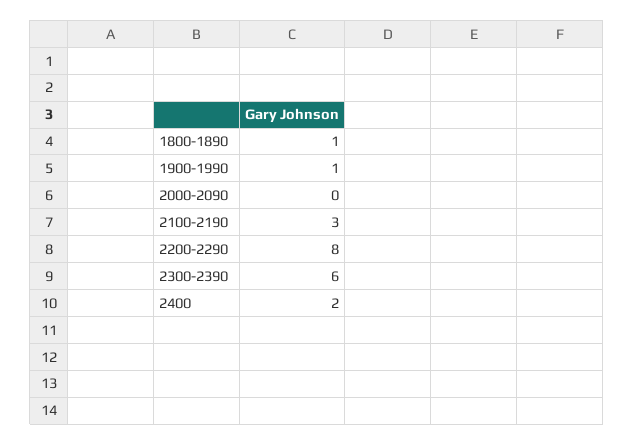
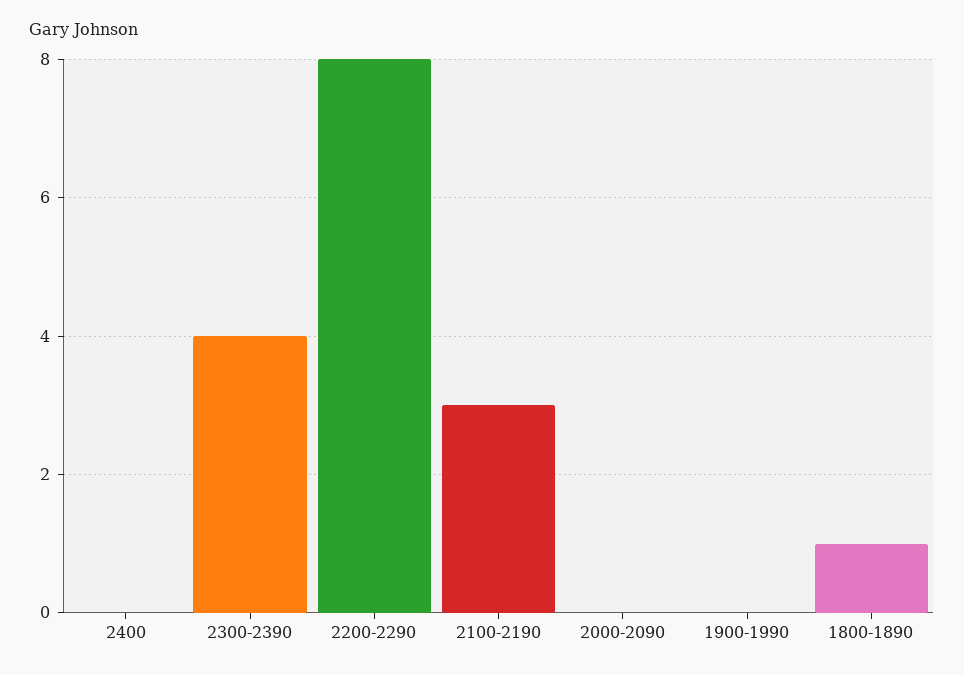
  {
    "1800-1890": 1,
-   "1900-1990": 1,
+   "1900-1990": 0,
    "2000-2090": 0,
    "2100-2190": 3,
    "2200-2290": 8,
-   "2300-2390": 6,
+   "2300-2390": 4,
-   "2400": 2
+   "2400": 0
  }

